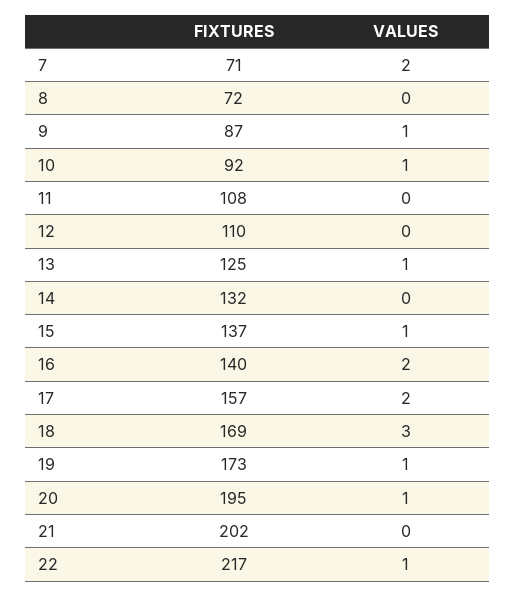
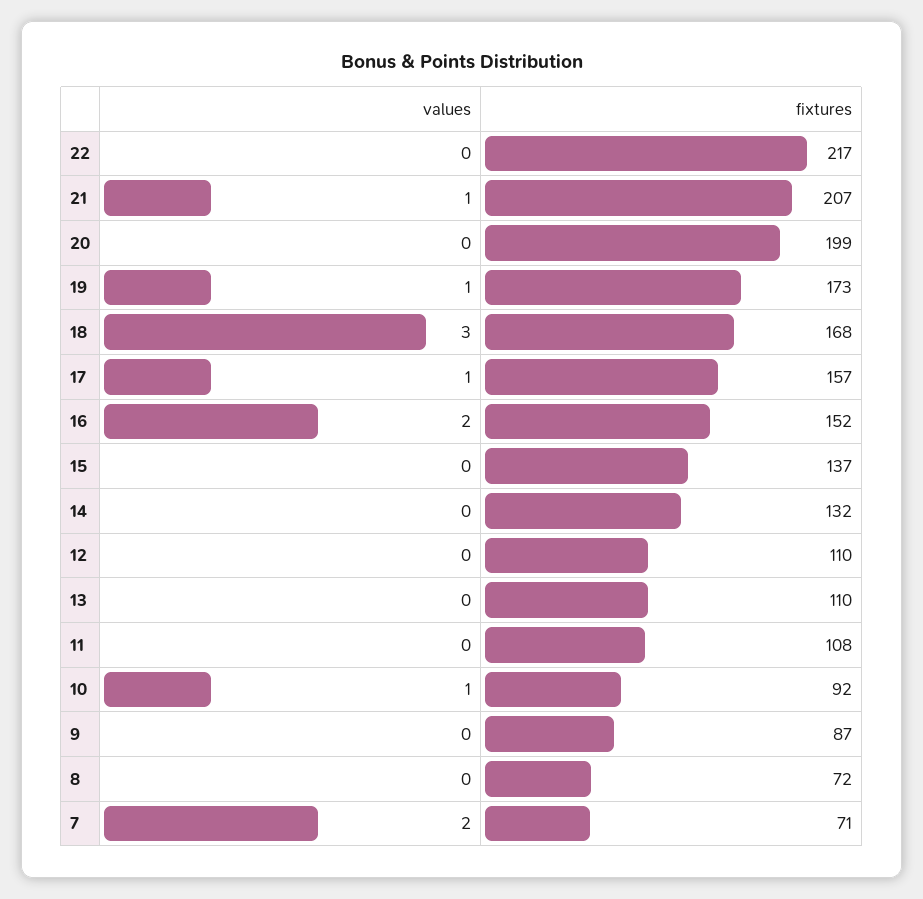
  {
    "FIXTURES": {
      "7": 71,
      "8": 72,
      "9": 87,
      "10": 92,
      "11": 108,
      "12": 110,
-     "13": 125,
+     "13": 110,
      "14": 132,
      "15": 137,
-     "16": 140,
+     "16": 152,
      "17": 157,
-     "18": 169,
+     "18": 168,
      "19": 173,
-     "20": 195,
+     "20": 199,
-     "21": 202,
+     "21": 207,
      "22": 217
    },
    "VALUES": {
      "7": 2,
      "8": 0,
-     "9": 1,
+     "9": 0,
      "10": 1,
      "11": 0,
      "12": 0,
-     "13": 1,
+     "13": 0,
      "14": 0,
-     "15": 1,
+     "15": 0,
      "16": 2,
-     "17": 2,
+     "17": 1,
      "18": 3,
      "19": 1,
-     "20": 1,
+     "20": 0,
-     "21": 0,
+     "21": 1,
-     "22": 1
+     "22": 0
    }
  }

